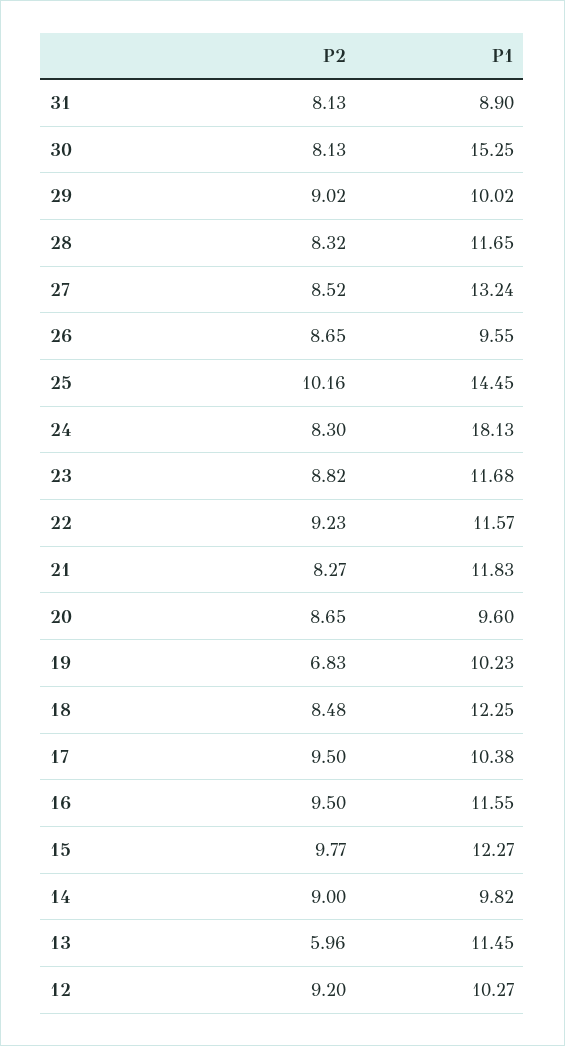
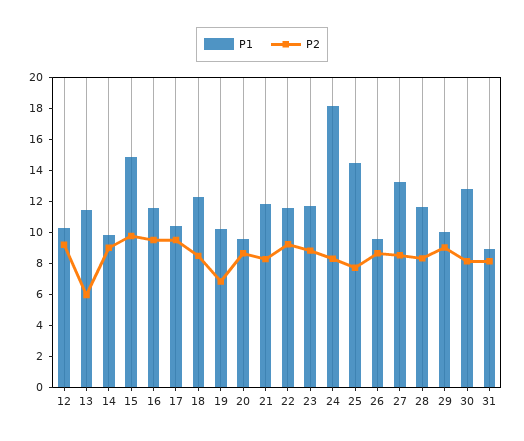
  {
    "P2": {
      "31": 8.13,
      "30": 8.13,
      "29": 9.02,
      "28": 8.32,
      "27": 8.52,
      "26": 8.65,
-     "25": 10.16,
+     "25": 8,
      "24": 8.3,
      "23": 8.82,
      "22": 9.23,
      "21": 8.27,
      "20": 8.65,
      "19": 6.83,
      "18": 8.48,
      "17": 9.5,
      "16": 9.5,
      "15": 9.77,
      "14": 9,
      "13": 5.96,
      "12": 9.2
    },
    "P1": {
      "31": 8.9,
-     "30": 15.25,
+     "30": 13,
      "29": 10.02,
      "28": 11.65,
      "27": 13.24,
      "26": 9.55,
      "25": 14.45,
      "24": 18.13,
      "23": 11.68,
      "22": 11.57,
      "21": 11.83,
      "20": 9.6,
      "19": 10.23,
      "18": 12.25,
      "17": 10.38,
      "16": 11.55,
-     "15": 12.27,
+     "15": 15,
      "14": 9.82,
      "13": 11.45,
      "12": 10.27
    }
  }

